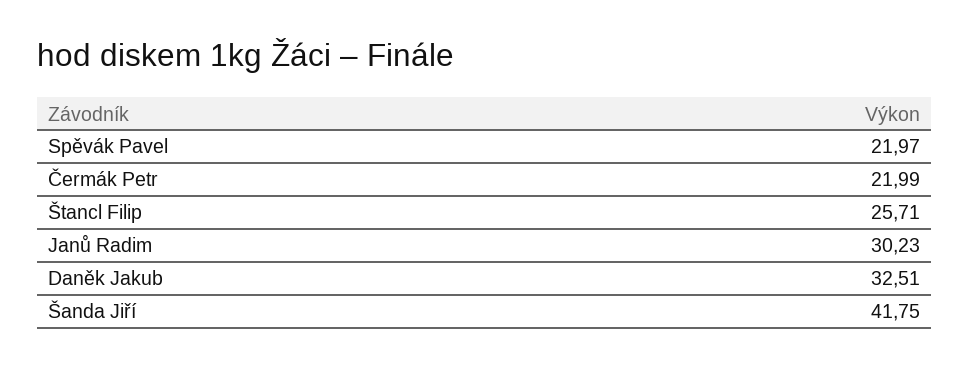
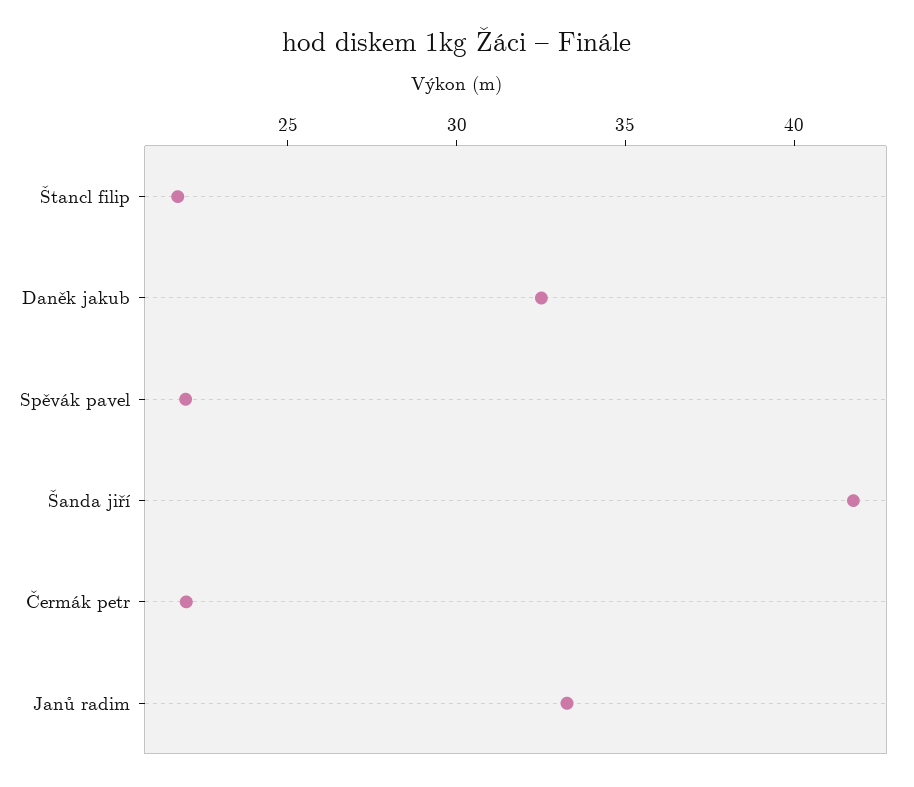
  {
    "Spěvák Pavel": 21.97,
    "Čermák Petr": 21.99,
-   "Štancl Filip": 25.71,
+   "Štancl Filip": 22,
-   "Janů Radim": 30.23,
+   "Janů Radim": 33,
    "Daněk Jakub": 32.51,
    "Šanda Jiří": 41.75
  }

